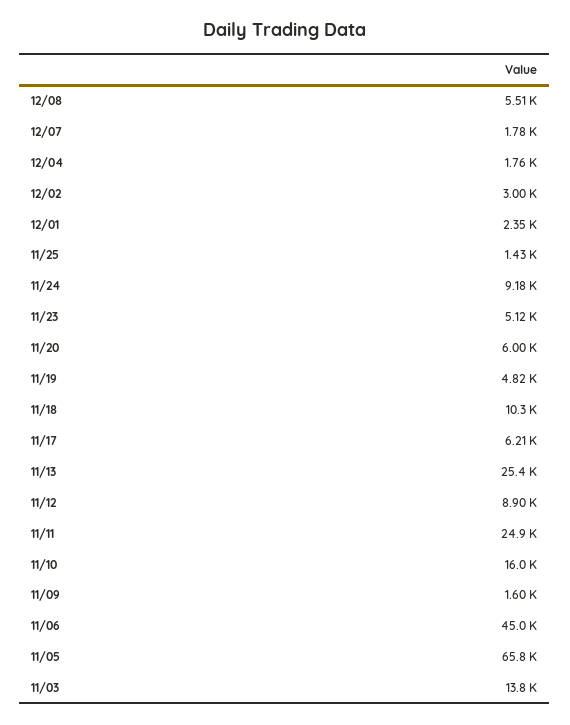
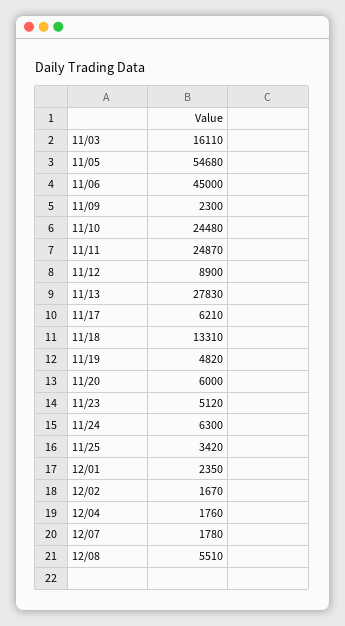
  {
    "12/08": 5510,
    "12/07": 1780,
    "12/04": 1760,
-   "12/02": 3000,
+   "12/02": 1670,
    "12/01": 2350,
-   "11/25": 1430,
+   "11/25": 3420,
-   "11/24": 9180,
+   "11/24": 6300,
    "11/23": 5120,
    "11/20": 6000,
    "11/19": 4820,
-   "11/18": 10300,
+   "11/18": 13310,
    "11/17": 6210,
-   "11/13": 25400,
+   "11/13": 27830,
    "11/12": 8900,
    "11/11": 24870,
-   "11/10": 16000,
+   "11/10": 24480,
-   "11/09": 1600,
+   "11/09": 2300,
    "11/06": 45000,
-   "11/05": 65800,
+   "11/05": 54680,
-   "11/03": 13800
+   "11/03": 16110
  }

